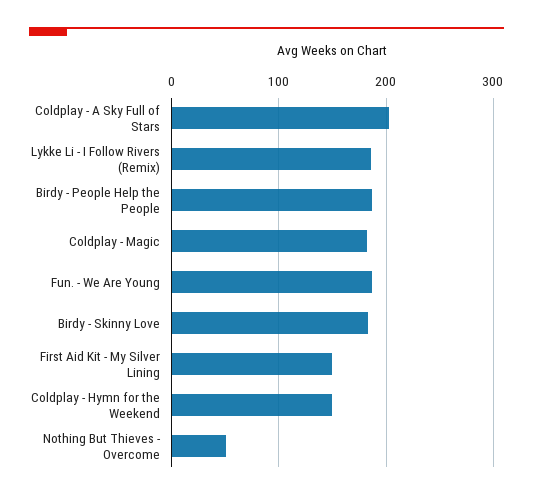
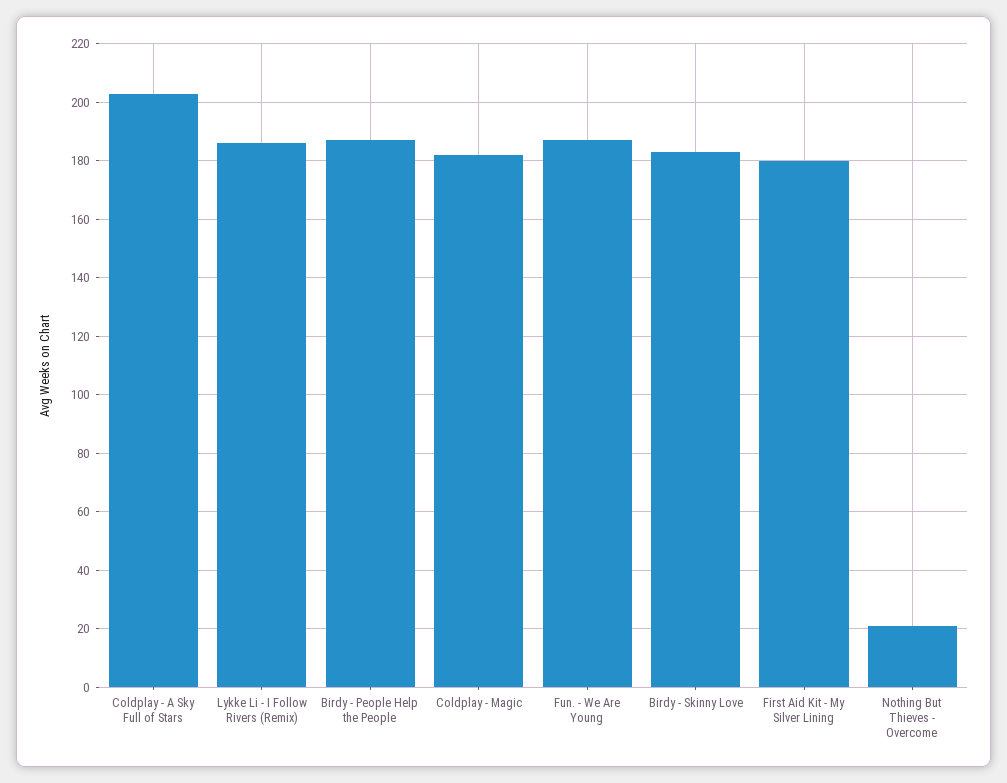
  {
    "Coldplay - A Sky Full of Stars": 205,
    "Lykke Li - I Follow Rivers (Remix)": 185,
    "Birdy - People Help the People": 185,
    "Coldplay - Magic": 180,
    "Fun. - We Are Young": 185,
    "Birdy - Skinny Love": 185,
-   "First Aid Kit - My Silver Lining": 150,
+   "First Aid Kit - My Silver Lining": 180,
-   "Coldplay - Hymn for the Weekend": 150,
-   "Nothing But Thieves - Overcome": 50
+   "Nothing But Thieves - Overcome": 20
  }

